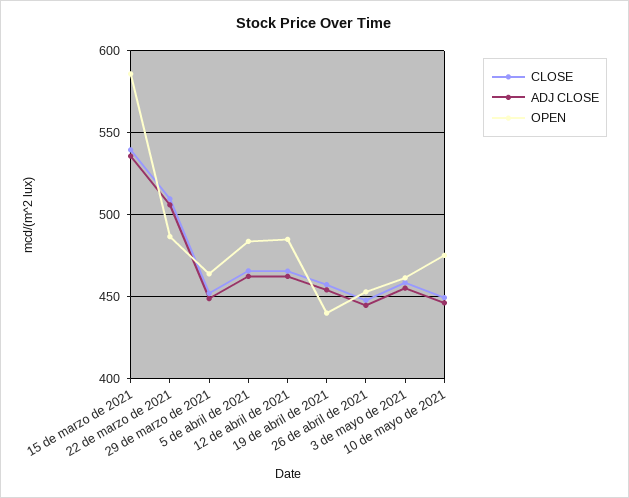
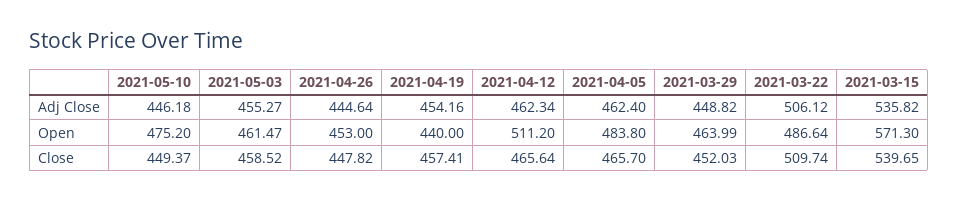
  {
    "CLOSE": {
      "15 de marzo de 2021": 539.65,
      "22 de marzo de 2021": 509.74,
      "29 de marzo de 2021": 452.03,
      "5 de abril de 2021": 465.7,
      "12 de abril de 2021": 465.64,
      "19 de abril de 2021": 457.41,
      "26 de abril de 2021": 447.82,
      "3 de mayo de 2021": 458.52,
      "10 de mayo de 2021": 449.37
    },
    "ADJ CLOSE": {
      "15 de marzo de 2021": 535.82,
      "22 de marzo de 2021": 506.12,
      "29 de marzo de 2021": 448.82,
      "5 de abril de 2021": 462.4,
      "12 de abril de 2021": 462.34,
      "19 de abril de 2021": 454.16,
      "26 de abril de 2021": 444.64,
      "3 de mayo de 2021": 455.27,
      "10 de mayo de 2021": 446.18
    },
    "OPEN": {
-     "15 de marzo de 2021": 585,
+     "15 de marzo de 2021": 571.3,
      "22 de marzo de 2021": 486.64,
      "29 de marzo de 2021": 463.99,
      "5 de abril de 2021": 483.8,
-     "12 de abril de 2021": 485,
+     "12 de abril de 2021": 511.2,
      "19 de abril de 2021": 440,
      "26 de abril de 2021": 453,
      "3 de mayo de 2021": 461.47,
      "10 de mayo de 2021": 475.2
    }
  }

